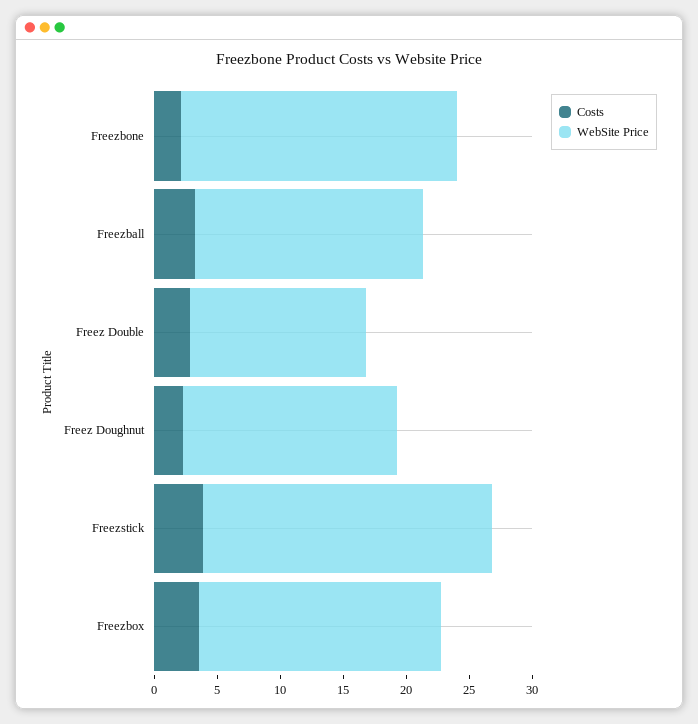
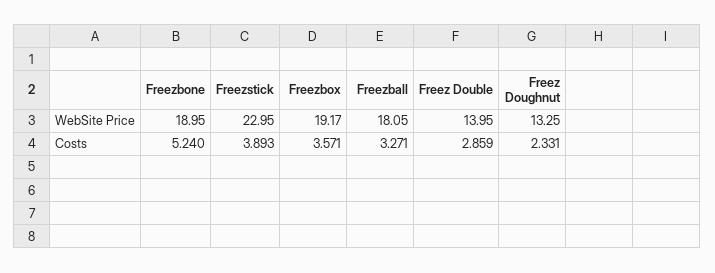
  {
    "Costs": {
-     "Freezbone": 2,
+     "Freezbone": 5.24,
      "Freezball": 3.271,
      "Freez Double": 2.859,
      "Freez Doughnut": 2.331,
      "Freezstick": 3.893,
      "Freezbox": 3.571
    },
    "WebSite Price": {
-     "Freezbone": 22,
+     "Freezbone": 18.95,
      "Freezball": 18.05,
      "Freez Double": 13.95,
-     "Freez Doughnut": 17,
+     "Freez Doughnut": 13.25,
      "Freezstick": 22.95,
      "Freezbox": 19.17
    }
  }

